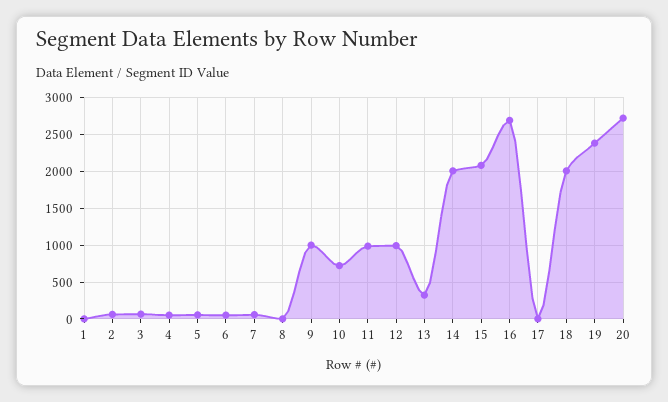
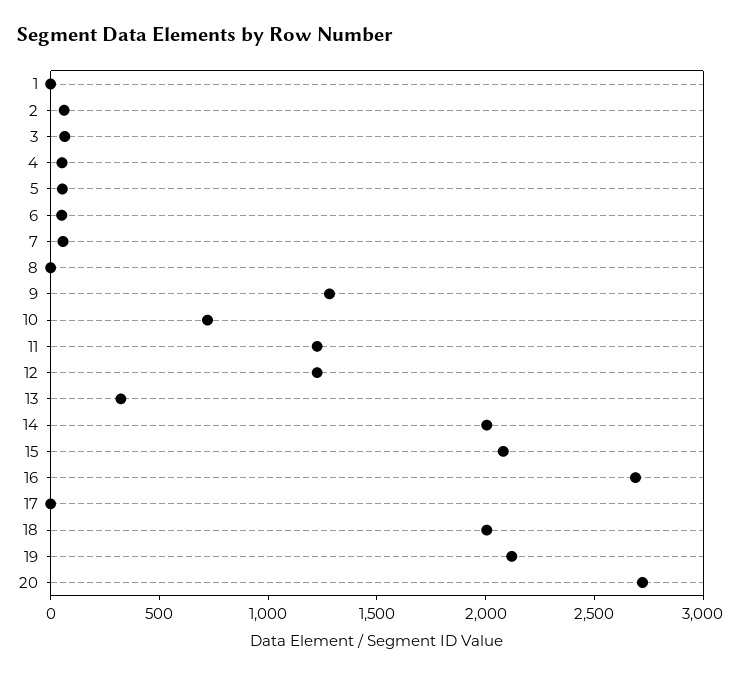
  {
    "1": 0,
    "2": 100,
    "3": 100,
    "4": 100,
    "5": 100,
    "6": 100,
    "7": 100,
    "8": 0,
-   "9": 1000,
+   "9": 1300,
    "10": 700,
-   "11": 1000,
+   "11": 1200,
-   "12": 1000,
+   "12": 1200,
    "13": 300,
    "14": 2000,
    "15": 2100,
    "16": 2700,
    "17": 0,
    "18": 2000,
-   "19": 2400,
+   "19": 2100,
    "20": 2700
  }

